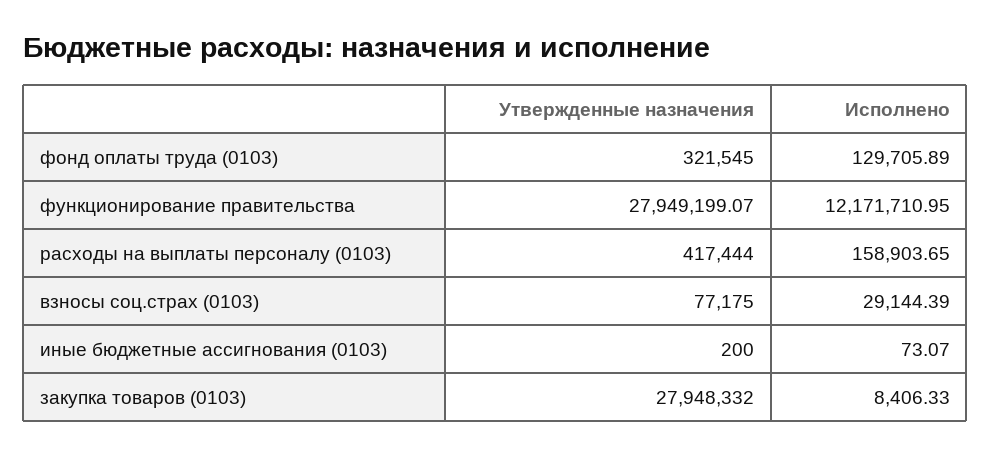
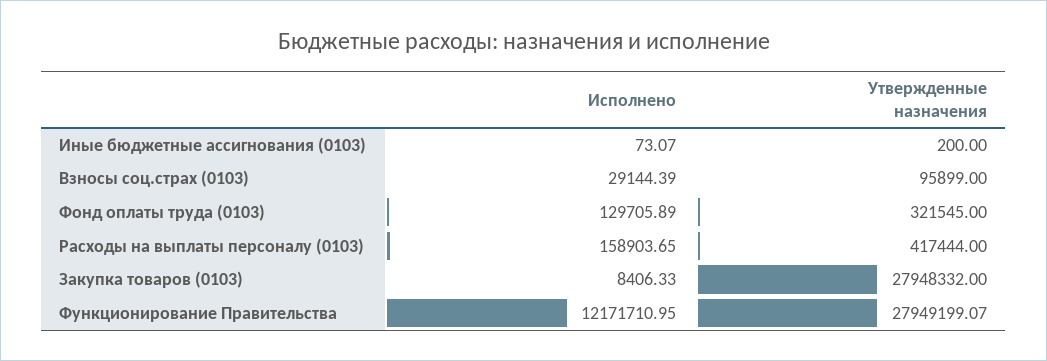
  {
    "Утвержденные назначения": {
      "фонд оплаты труда (0103)": 321545,
      "функционирование правительства": 27949199.07,
      "расходы на выплаты персоналу (0103)": 417444,
-     "взносы соц.страх (0103)": 77175,
+     "взносы соц.страх (0103)": 95899,
      "иные бюджетные ассигнования (0103)": 200,
      "закупка товаров (0103)": 27948332
    },
    "Исполнено": {
      "фонд оплаты труда (0103)": 129705.89,
      "функционирование правительства": 12171710.95,
      "расходы на выплаты персоналу (0103)": 158903.65,
      "взносы соц.страх (0103)": 29144.39,
      "иные бюджетные ассигнования (0103)": 73.07,
      "закупка товаров (0103)": 8406.33
    }
  }

